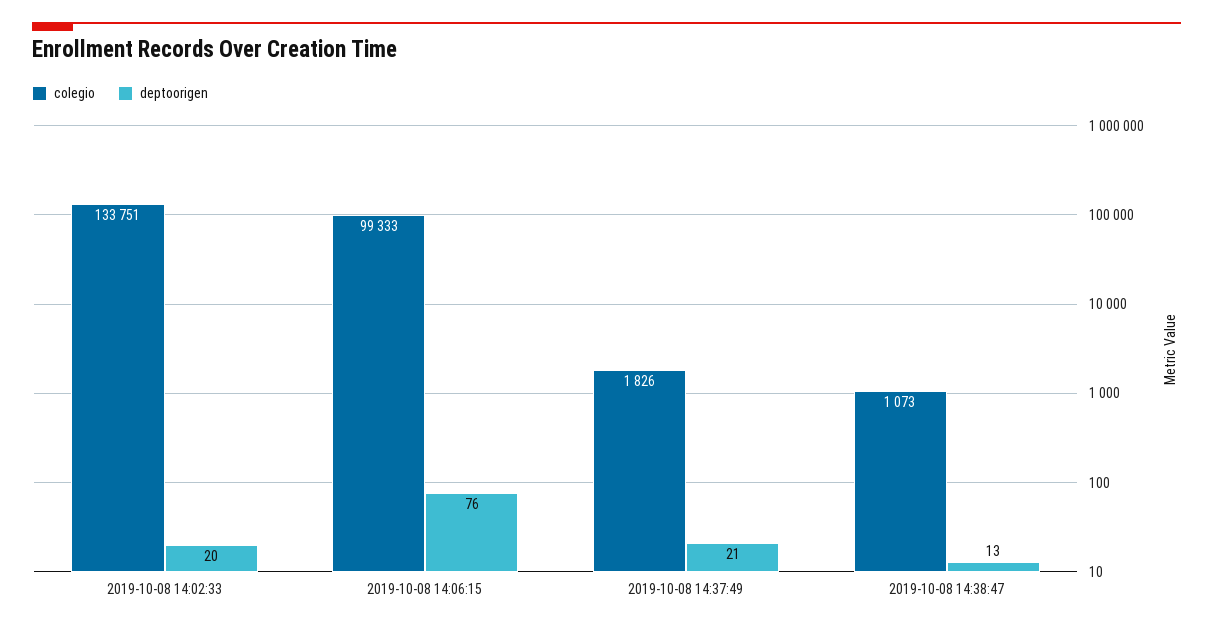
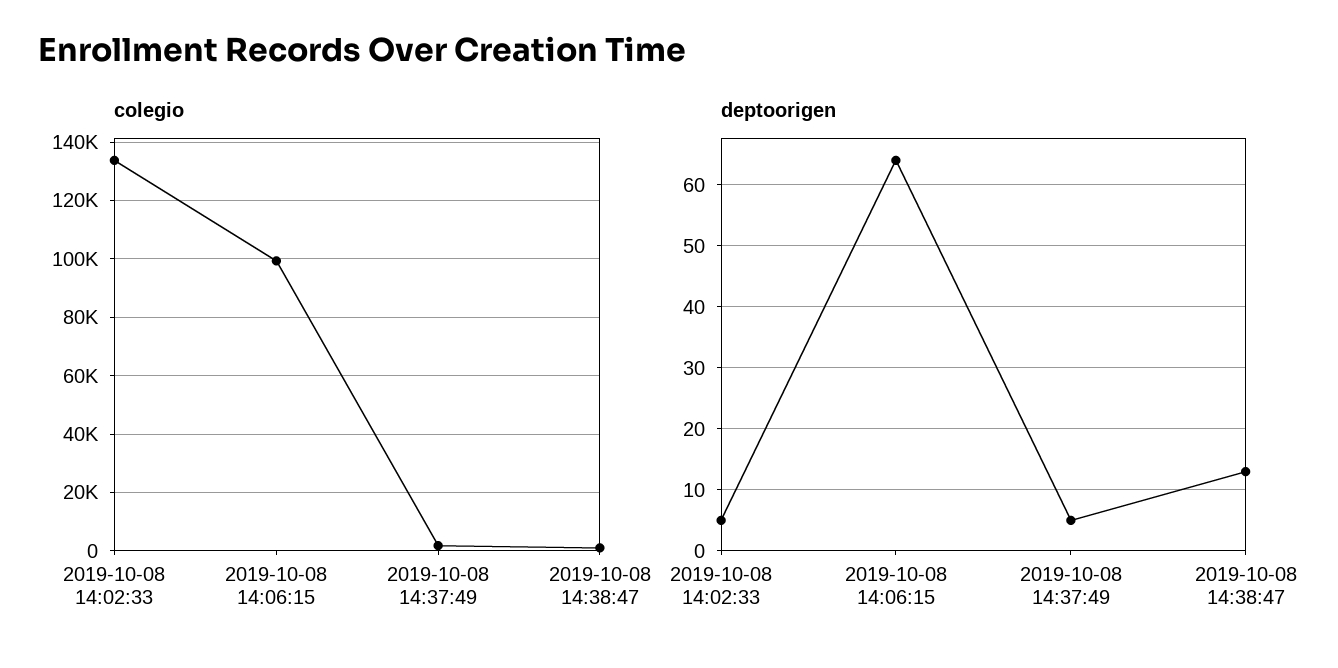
  {
    "colegio": {
      "2019-10-08 14:02:33": 133751,
      "2019-10-08 14:06:15": 99333,
      "2019-10-08 14:37:49": 1826,
      "2019-10-08 14:38:47": 1073
    },
    "deptoorigen": {
-     "2019-10-08 14:02:33": 20,
+     "2019-10-08 14:02:33": 5,
-     "2019-10-08 14:06:15": 76,
+     "2019-10-08 14:06:15": 64,
-     "2019-10-08 14:37:49": 21,
+     "2019-10-08 14:37:49": 5,
      "2019-10-08 14:38:47": 13
    }
  }

